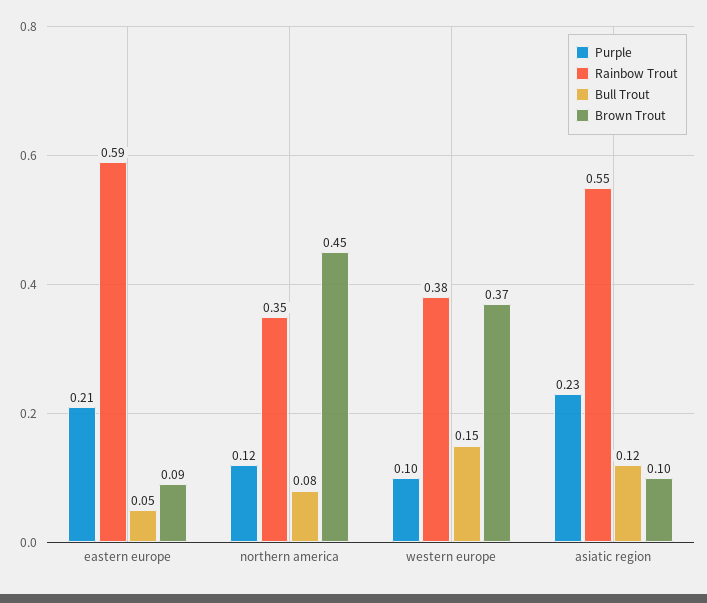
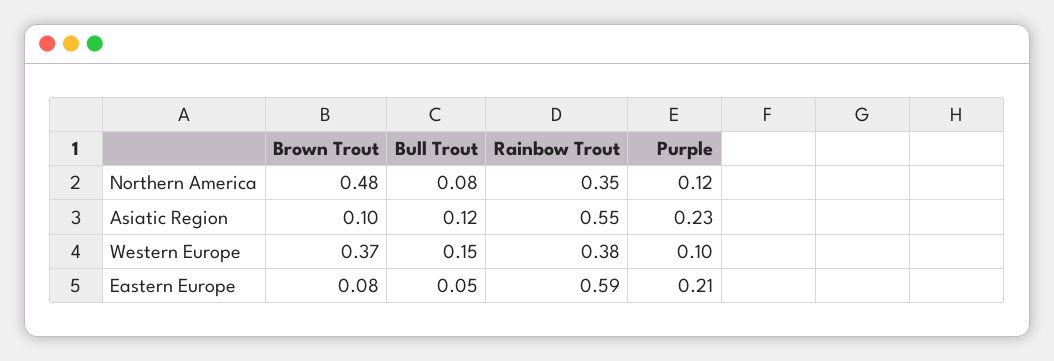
  {
    "Purple": {
      "eastern europe": 0.21,
      "northern america": 0.12,
      "western europe": 0.1,
      "asiatic region": 0.23
    },
    "Rainbow Trout": {
      "eastern europe": 0.59,
      "northern america": 0.35,
      "western europe": 0.38,
      "asiatic region": 0.55
    },
    "Bull Trout": {
      "eastern europe": 0.05,
      "northern america": 0.08,
      "western europe": 0.15,
      "asiatic region": 0.12
    },
    "Brown Trout": {
-     "eastern europe": 0.09,
+     "eastern europe": 0.08,
-     "northern america": 0.45,
+     "northern america": 0.48,
      "western europe": 0.37,
      "asiatic region": 0.1
    }
  }

